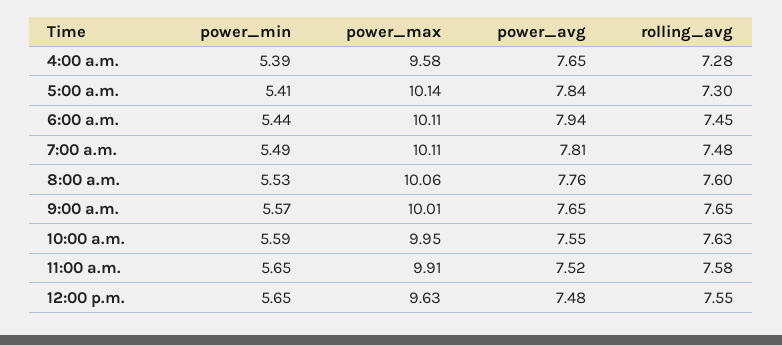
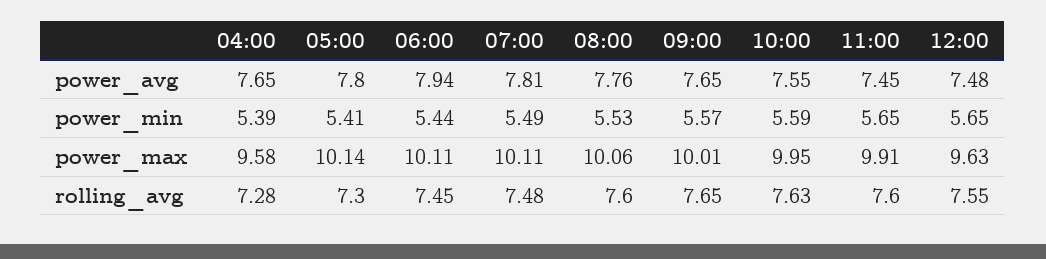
  {
    "power_min": {
      "4:00 a.m.": 5.39,
      "5:00 a.m.": 5.41,
      "6:00 a.m.": 5.44,
      "7:00 a.m.": 5.49,
      "8:00 a.m.": 5.53,
      "9:00 a.m.": 5.57,
      "10:00 a.m.": 5.59,
      "11:00 a.m.": 5.65,
      "12:00 p.m.": 5.65
    },
    "power_max": {
      "4:00 a.m.": 9.58,
      "5:00 a.m.": 10.14,
      "6:00 a.m.": 10.11,
      "7:00 a.m.": 10.11,
      "8:00 a.m.": 10.06,
      "9:00 a.m.": 10.01,
      "10:00 a.m.": 9.95,
      "11:00 a.m.": 9.91,
      "12:00 p.m.": 9.63
    },
    "power_avg": {
      "4:00 a.m.": 7.65,
-     "5:00 a.m.": 7.84,
+     "5:00 a.m.": 7.8,
      "6:00 a.m.": 7.94,
      "7:00 a.m.": 7.81,
      "8:00 a.m.": 7.76,
      "9:00 a.m.": 7.65,
      "10:00 a.m.": 7.55,
-     "11:00 a.m.": 7.52,
+     "11:00 a.m.": 7.45,
      "12:00 p.m.": 7.48
    },
    "rolling_avg": {
      "4:00 a.m.": 7.28,
      "5:00 a.m.": 7.3,
      "6:00 a.m.": 7.45,
      "7:00 a.m.": 7.48,
      "8:00 a.m.": 7.6,
      "9:00 a.m.": 7.65,
      "10:00 a.m.": 7.63,
-     "11:00 a.m.": 7.58,
+     "11:00 a.m.": 7.6,
      "12:00 p.m.": 7.55
    }
  }

